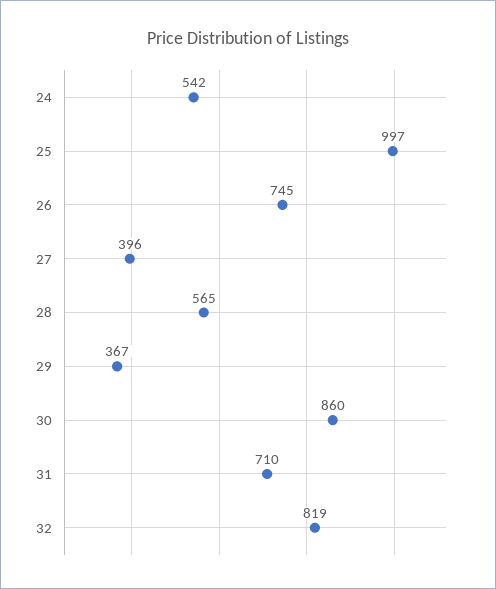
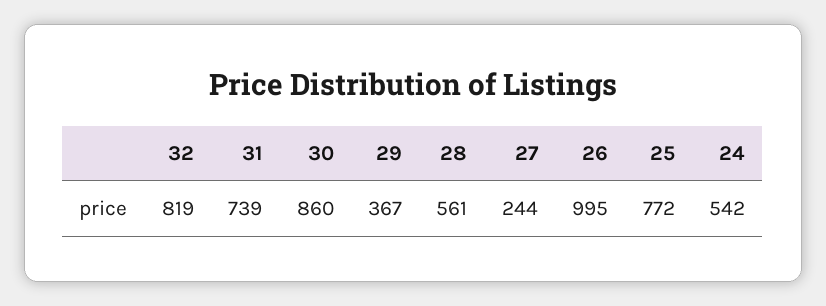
  {
    "24": 542,
-   "25": 997,
+   "25": 772,
-   "26": 745,
+   "26": 995,
-   "27": 396,
+   "27": 244,
-   "28": 565,
+   "28": 561,
    "29": 367,
    "30": 860,
-   "31": 710,
+   "31": 739,
    "32": 819
  }

